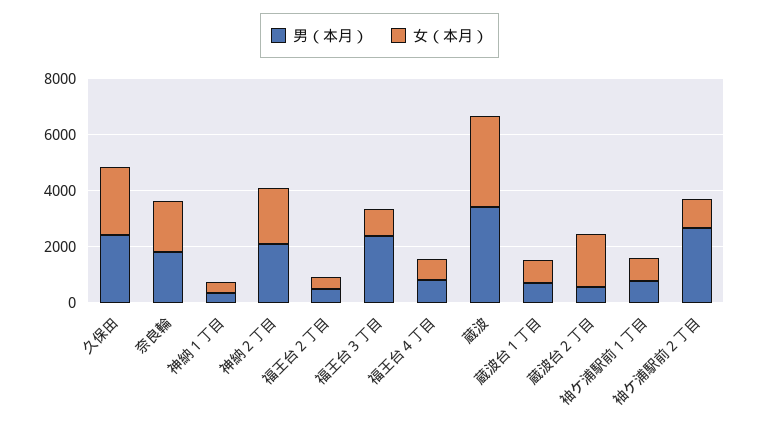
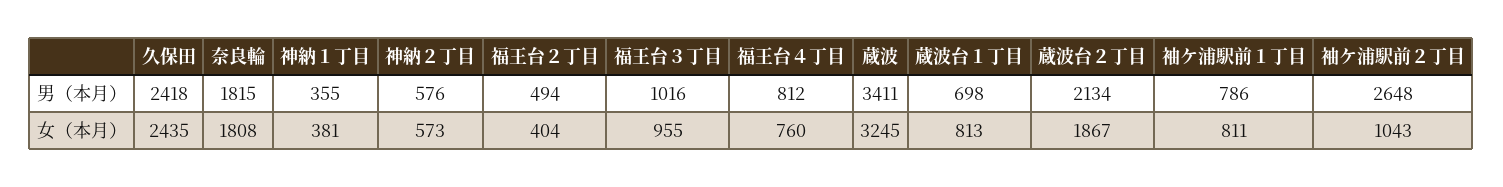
  {
    "男（本月）": {
      "久保田": 2418,
      "奈良輪": 1815,
      "神納１丁目": 355,
-     "神納２丁目": 2000,
+     "神納２丁目": 576,
      "福王台２丁目": 494,
-     "福王台３丁目": 2500,
+     "福王台３丁目": 1016,
      "福王台４丁目": 812,
      "蔵波": 3411,
      "蔵波台１丁目": 698,
-     "蔵波台２丁目": 500,
+     "蔵波台２丁目": 2134,
      "袖ケ浦駅前１丁目": 786,
      "袖ケ浦駅前２丁目": 2648
    },
    "女（本月）": {
      "久保田": 2435,
      "奈良輪": 1808,
      "神納１丁目": 381,
-     "神納２丁目": 2000,
+     "神納２丁目": 573,
      "福王台２丁目": 404,
      "福王台３丁目": 955,
      "福王台４丁目": 760,
      "蔵波": 3245,
      "蔵波台１丁目": 813,
      "蔵波台２丁目": 1867,
      "袖ケ浦駅前１丁目": 811,
      "袖ケ浦駅前２丁目": 1043
    }
  }

